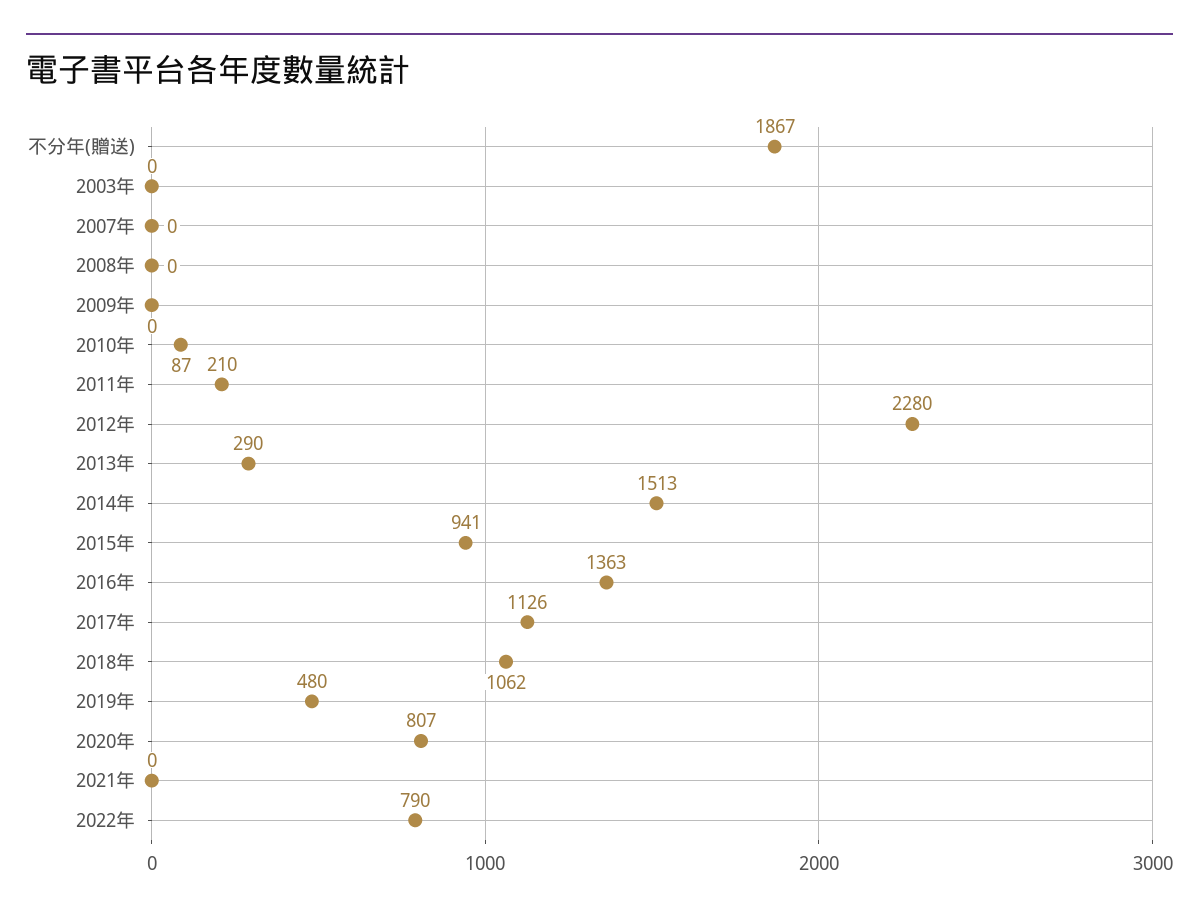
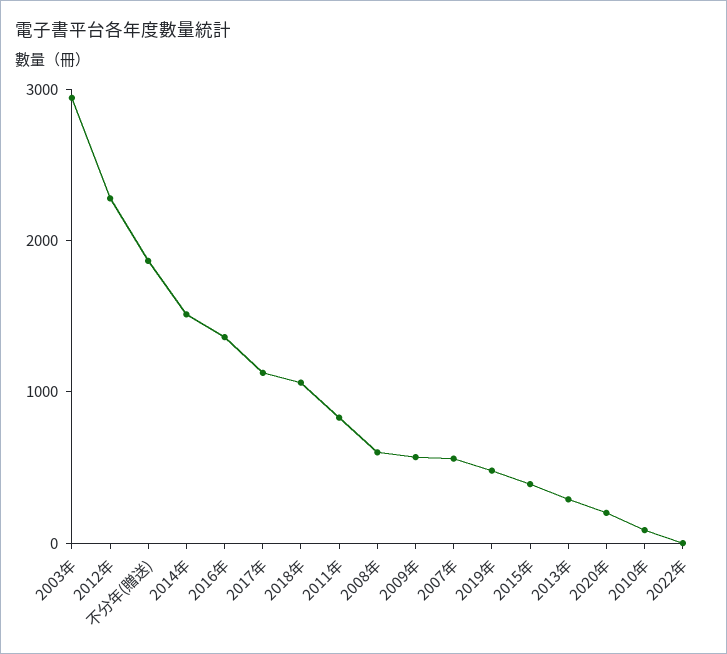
  {
    "不分年(贈送)": 1867,
-   "2003年": 0,
+   "2003年": 3000,
-   "2007年": 0,
+   "2007年": 600,
-   "2008年": 0,
+   "2008年": 600,
-   "2009年": 0,
+   "2009年": 600,
    "2010年": 87,
-   "2011年": 210,
+   "2011年": 800,
    "2012年": 2280,
    "2013年": 290,
    "2014年": 1513,
-   "2015年": 941,
+   "2015年": 400,
    "2016年": 1363,
    "2017年": 1126,
    "2018年": 1062,
    "2019年": 480,
-   "2020年": 807,
+   "2020年": 200,
-   "2021年": 0,
-   "2022年": 790
+   "2022年": 0
  }

